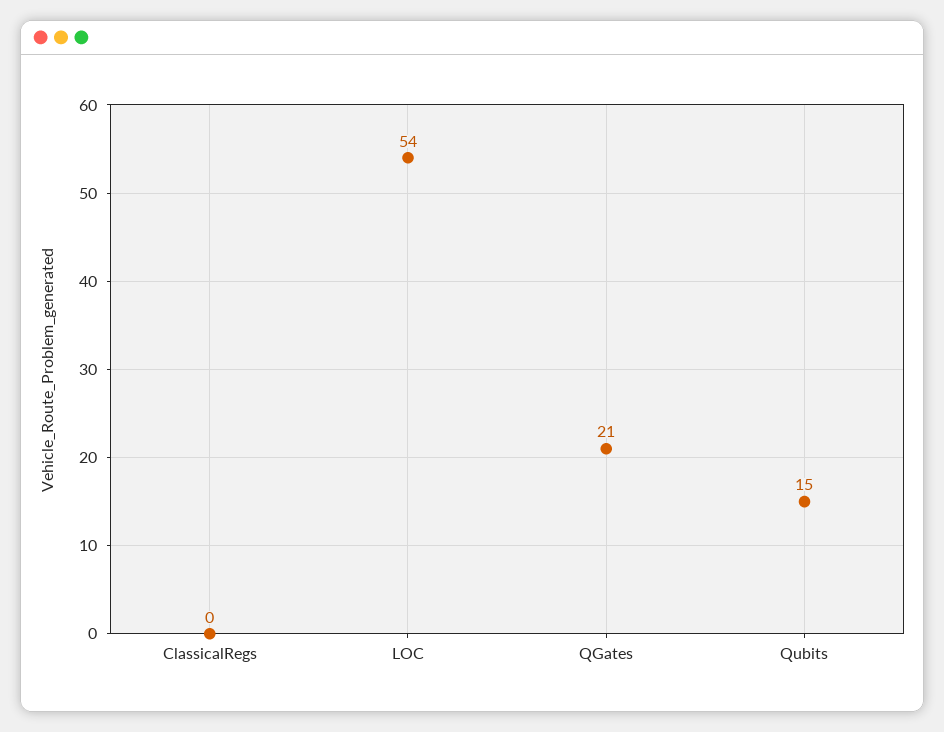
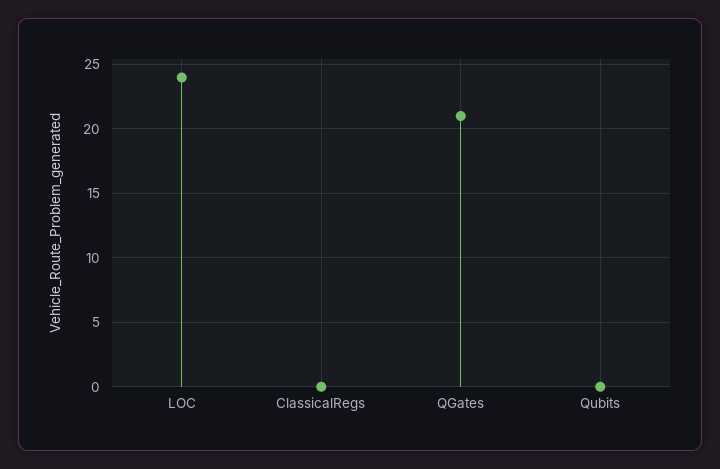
  {
    "ClassicalRegs": 0,
-   "LOC": 54,
+   "LOC": 24,
    "QGates": 21,
-   "Qubits": 15
+   "Qubits": 0
  }

